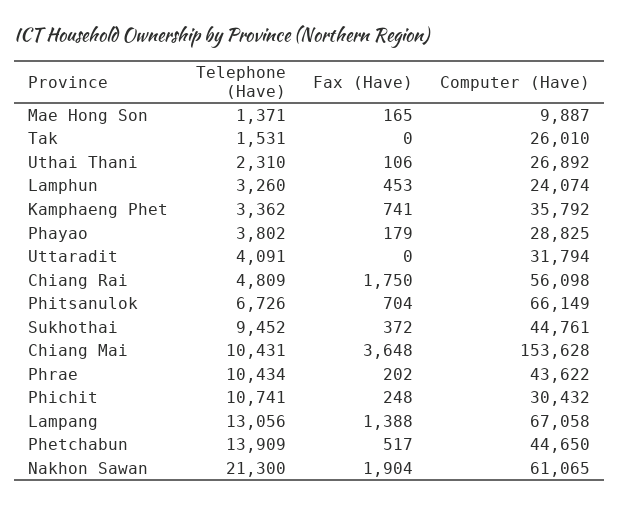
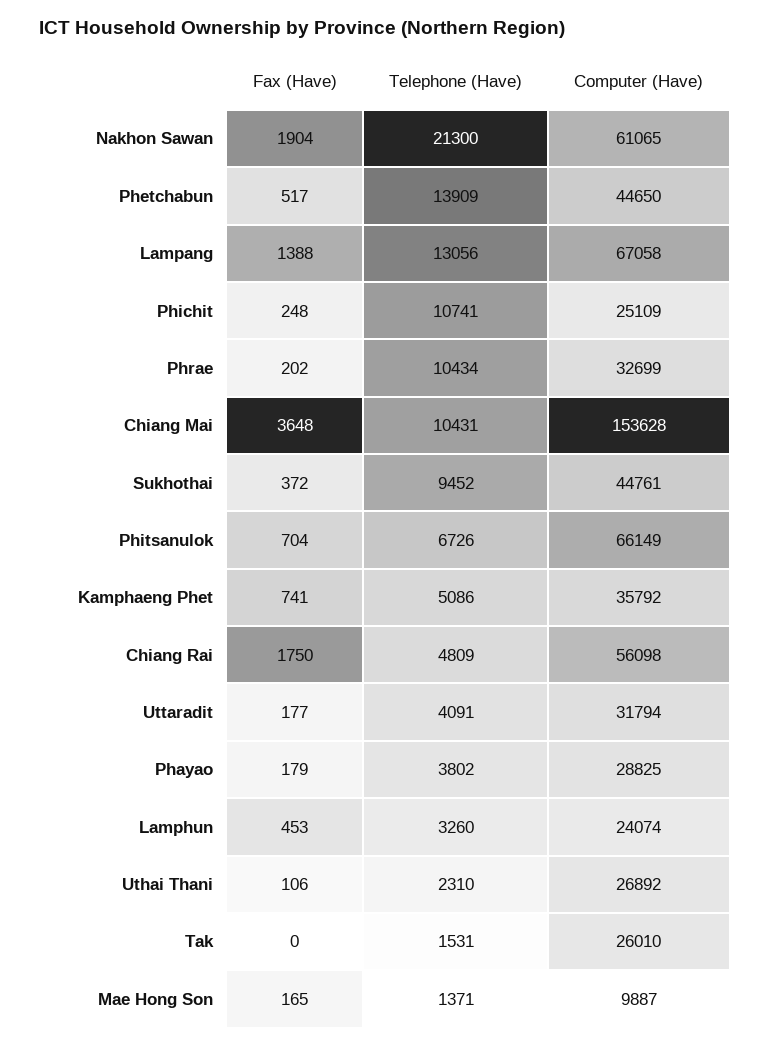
  {
    "Telephone (Have)": {
      "Mae Hong Son": 1371,
      "Tak": 1531,
      "Uthai Thani": 2310,
      "Lamphun": 3260,
-     "Kamphaeng Phet": 3362,
+     "Kamphaeng Phet": 5086,
      "Phayao": 3802,
      "Uttaradit": 4091,
      "Chiang Rai": 4809,
      "Phitsanulok": 6726,
      "Sukhothai": 9452,
      "Chiang Mai": 10431,
      "Phrae": 10434,
      "Phichit": 10741,
      "Lampang": 13056,
      "Phetchabun": 13909,
      "Nakhon Sawan": 21300
    },
    "Fax (Have)": {
      "Mae Hong Son": 165,
      "Tak": 0,
      "Uthai Thani": 106,
      "Lamphun": 453,
      "Kamphaeng Phet": 741,
      "Phayao": 179,
-     "Uttaradit": 0,
+     "Uttaradit": 177,
      "Chiang Rai": 1750,
      "Phitsanulok": 704,
      "Sukhothai": 372,
      "Chiang Mai": 3648,
      "Phrae": 202,
      "Phichit": 248,
      "Lampang": 1388,
      "Phetchabun": 517,
      "Nakhon Sawan": 1904
    },
    "Computer (Have)": {
      "Mae Hong Son": 9887,
      "Tak": 26010,
      "Uthai Thani": 26892,
      "Lamphun": 24074,
      "Kamphaeng Phet": 35792,
      "Phayao": 28825,
      "Uttaradit": 31794,
      "Chiang Rai": 56098,
      "Phitsanulok": 66149,
      "Sukhothai": 44761,
      "Chiang Mai": 153628,
-     "Phrae": 43622,
+     "Phrae": 32699,
-     "Phichit": 30432,
+     "Phichit": 25109,
      "Lampang": 67058,
      "Phetchabun": 44650,
      "Nakhon Sawan": 61065
    }
  }

